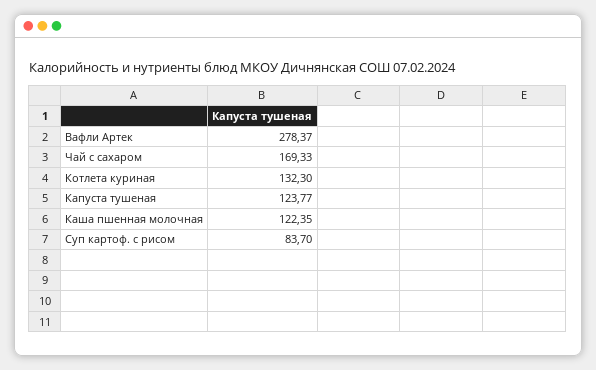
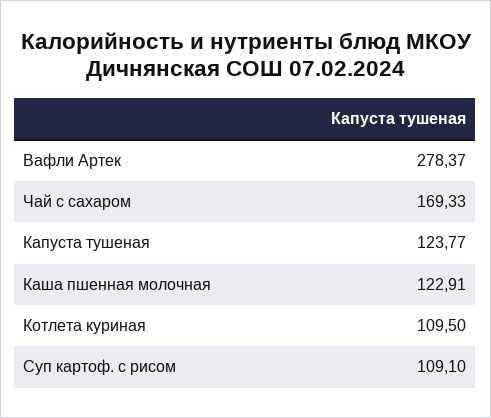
  {
    "Вафли Артек": 278.37,
    "Чай с сахаром": 169.33,
-   "Котлета куриная": 132.3,
+   "Котлета куриная": 109.5,
    "Капуста тушеная": 123.77,
-   "Каша пшенная молочная": 122.35,
+   "Каша пшенная молочная": 122.91,
-   "Суп картоф. с рисом": 83.7
+   "Суп картоф. с рисом": 109.1
  }

